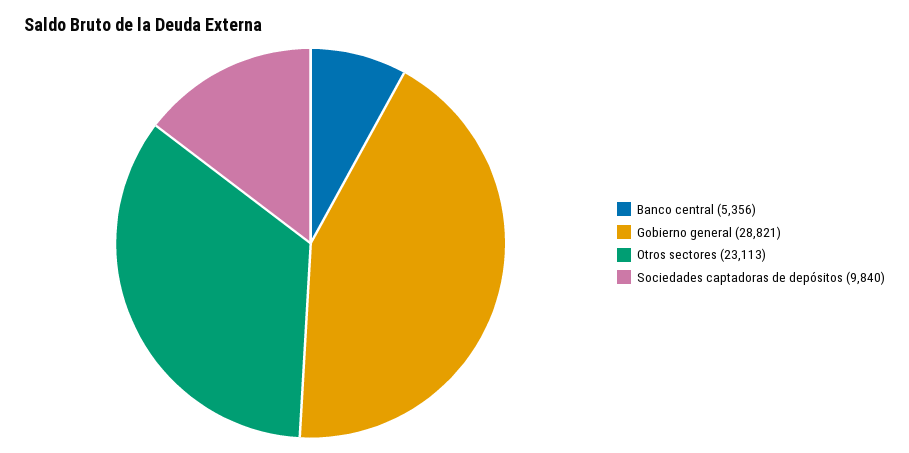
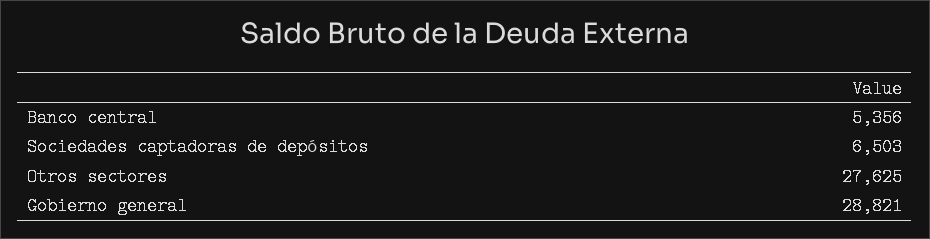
  {
    "Banco central": 5356,
    "Gobierno general": 28821,
-   "Otros sectores": 23113,
+   "Otros sectores": 27625,
-   "Sociedades captadoras de depósitos": 9840
+   "Sociedades captadoras de depósitos": 6503
  }

